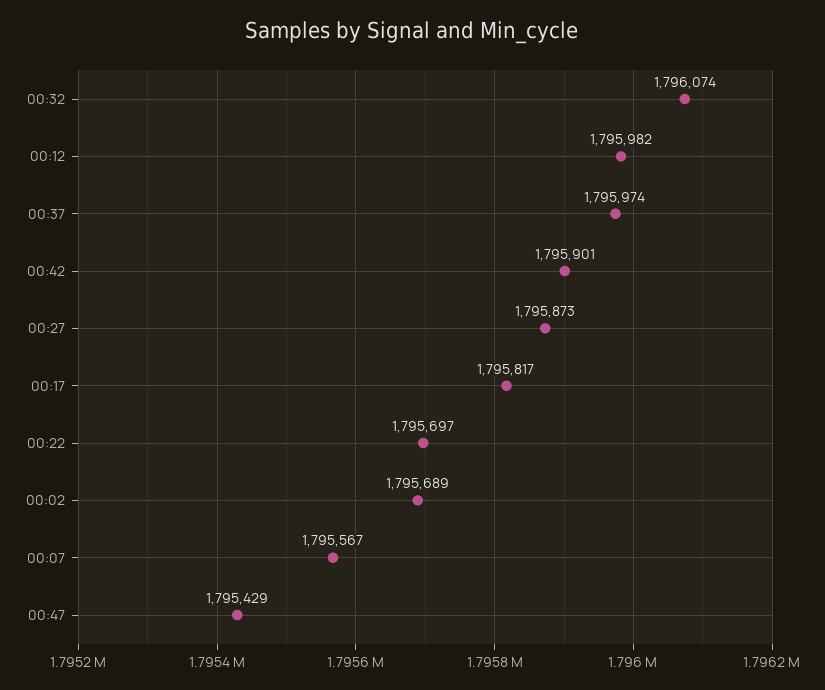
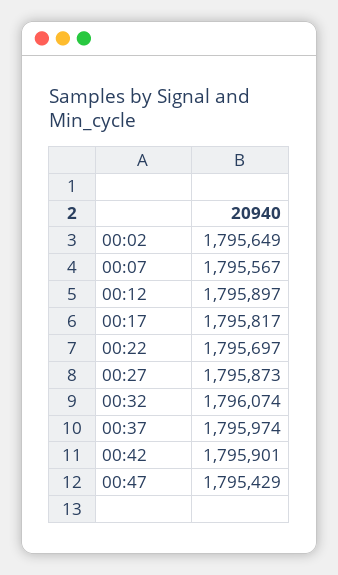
  {
    "00:32": 1796074,
-   "00:12": 1795982,
+   "00:12": 1795897,
    "00:37": 1795974,
    "00:42": 1795901,
    "00:27": 1795873,
    "00:17": 1795817,
    "00:22": 1795697,
-   "00:02": 1795689,
+   "00:02": 1795649,
    "00:07": 1795567,
    "00:47": 1795429
  }

